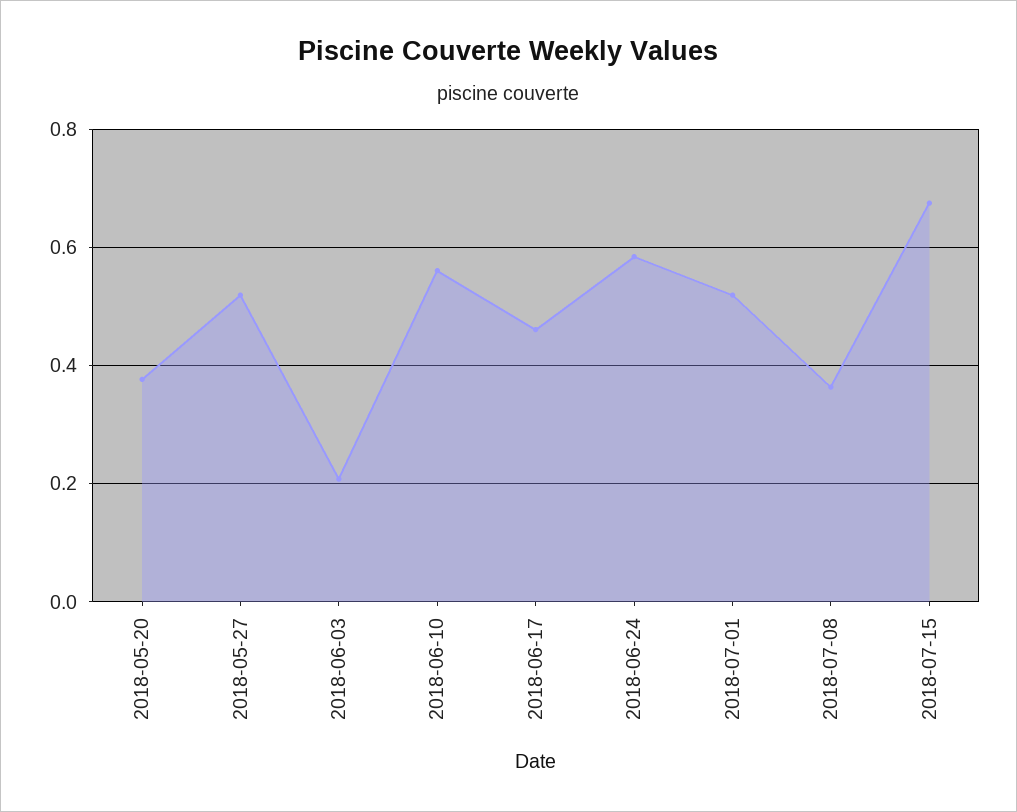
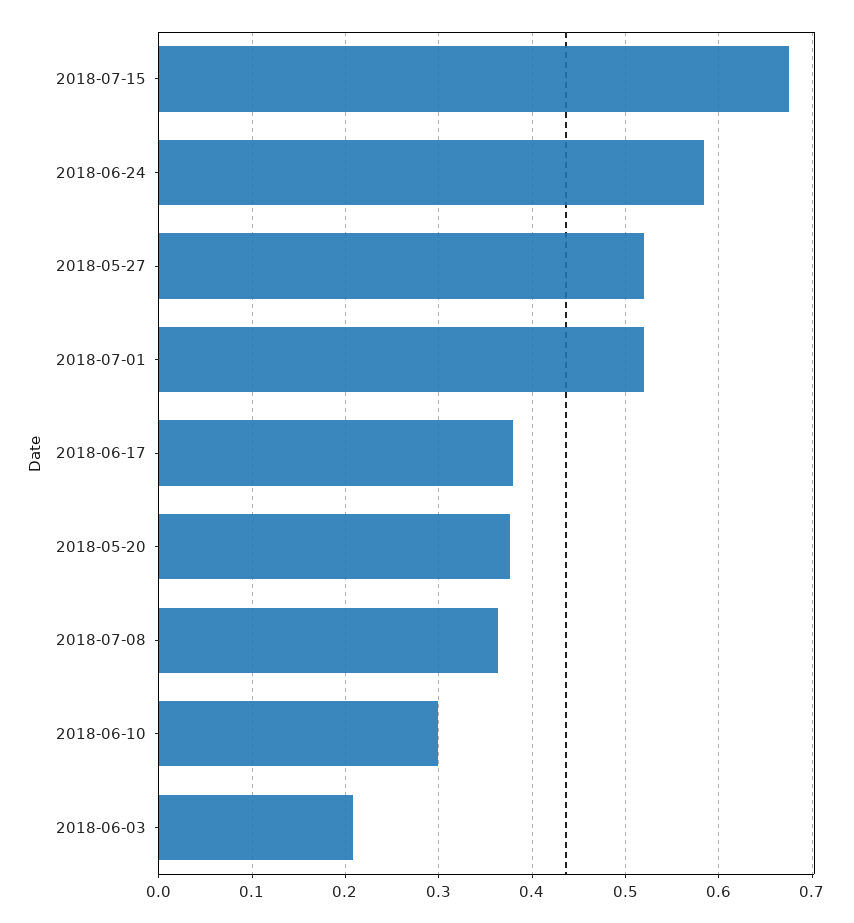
  {
    "2018-05-20": 0.38,
    "2018-05-27": 0.52,
    "2018-06-03": 0.21,
-   "2018-06-10": 0.56,
+   "2018-06-10": 0.3,
-   "2018-06-17": 0.46,
+   "2018-06-17": 0.38,
    "2018-06-24": 0.58,
    "2018-07-01": 0.52,
    "2018-07-08": 0.36,
    "2018-07-15": 0.68
  }

